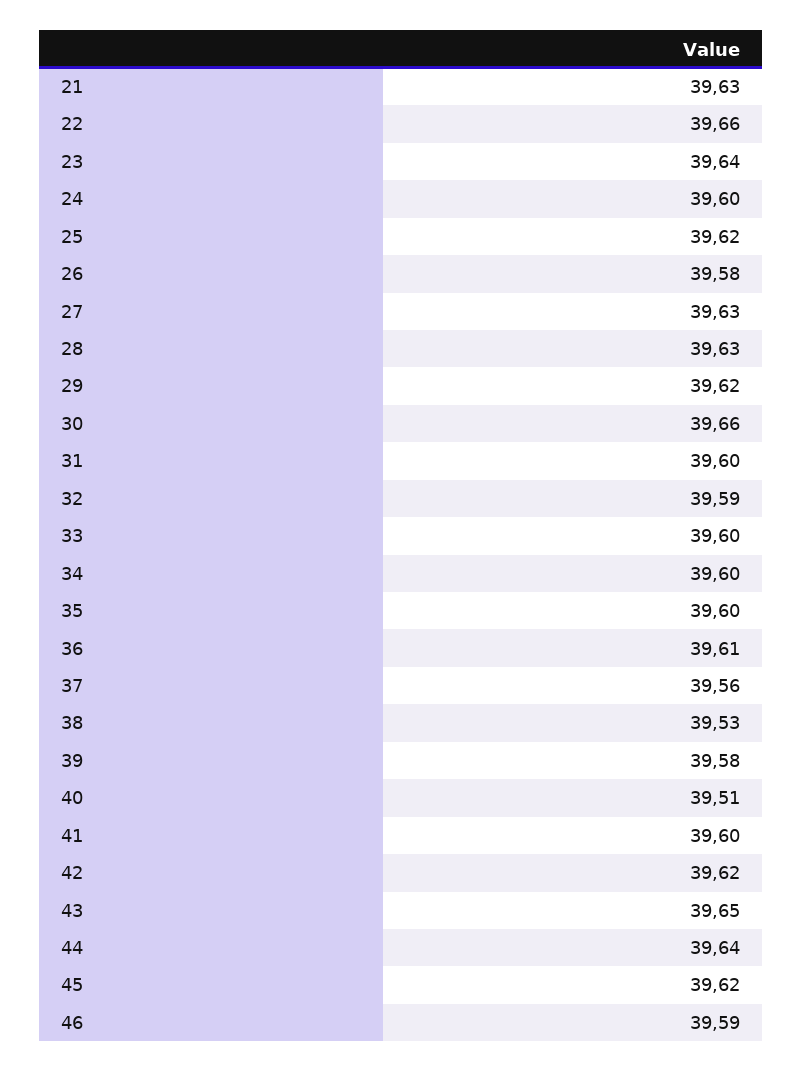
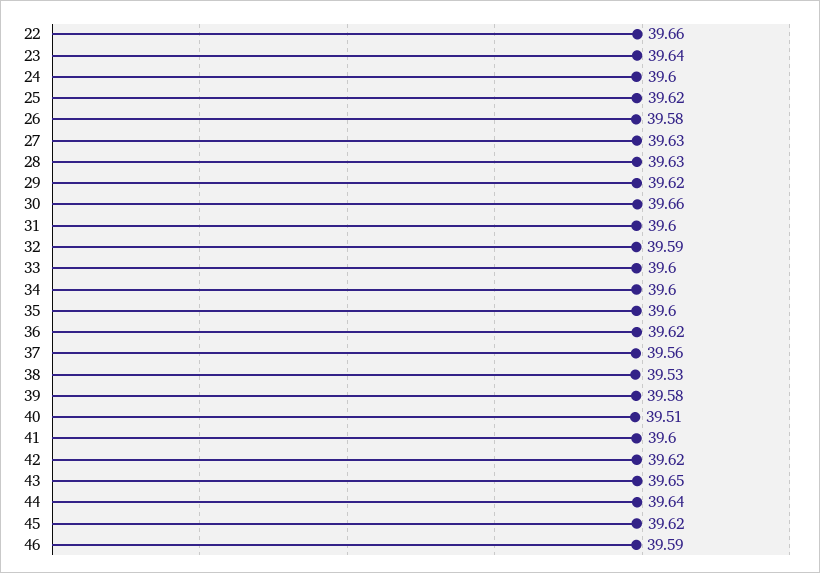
  {
-   "21": 39.63,
    "22": 39.66,
    "23": 39.64,
    "24": 39.6,
    "25": 39.62,
    "26": 39.58,
    "27": 39.63,
    "28": 39.63,
    "29": 39.62,
    "30": 39.66,
    "31": 39.6,
    "32": 39.59,
    "33": 39.6,
    "34": 39.6,
    "35": 39.6,
-   "36": 39.61,
+   "36": 39.62,
    "37": 39.56,
    "38": 39.53,
    "39": 39.58,
    "40": 39.51,
    "41": 39.6,
    "42": 39.62,
    "43": 39.65,
    "44": 39.64,
    "45": 39.62,
    "46": 39.59
  }

